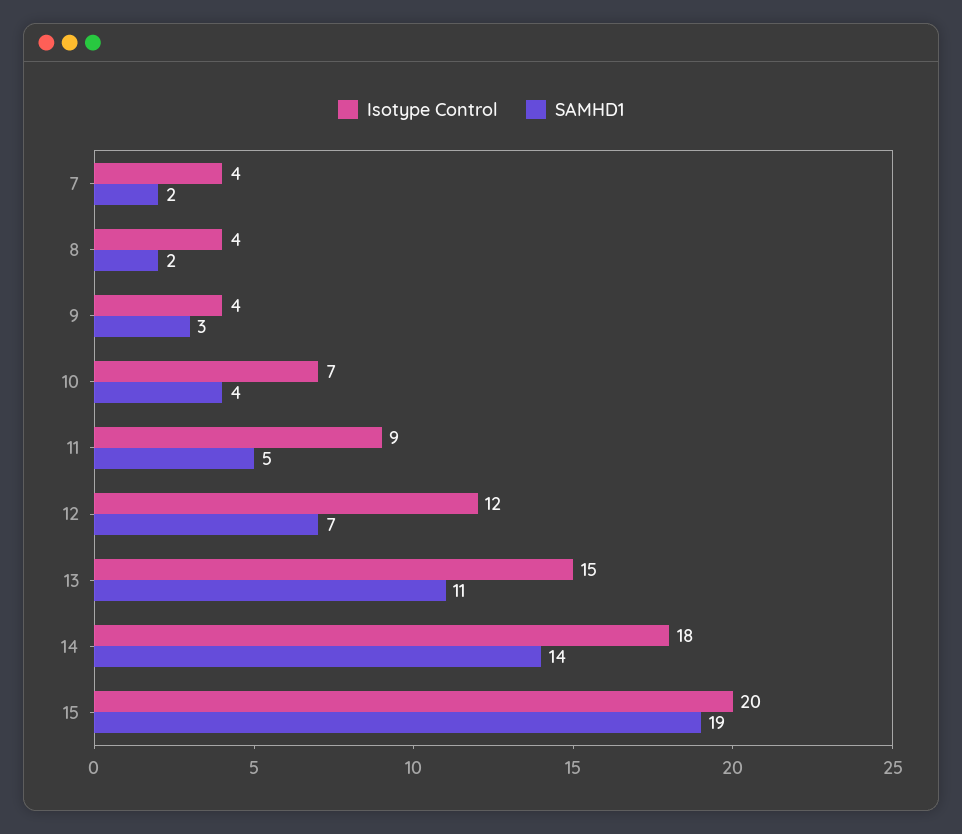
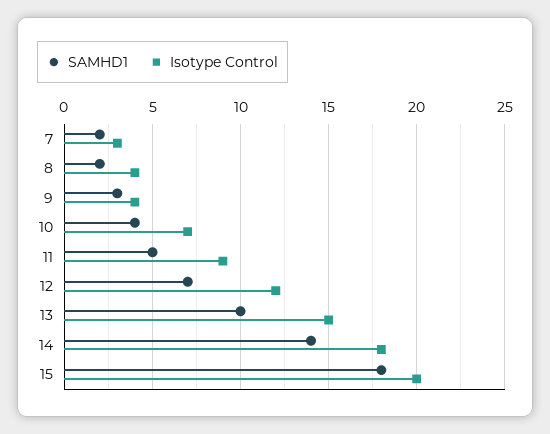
  {
    "Isotype Control": {
-     "7": 4,
+     "7": 3,
      "8": 4,
      "9": 4,
      "10": 7,
      "11": 9,
      "12": 12,
      "13": 15,
      "14": 18,
      "15": 20
    },
    "SAMHD1": {
      "7": 2,
      "8": 2,
      "9": 3,
      "10": 4,
      "11": 5,
      "12": 7,
-     "13": 11,
+     "13": 10,
      "14": 14,
-     "15": 19
+     "15": 18
    }
  }

